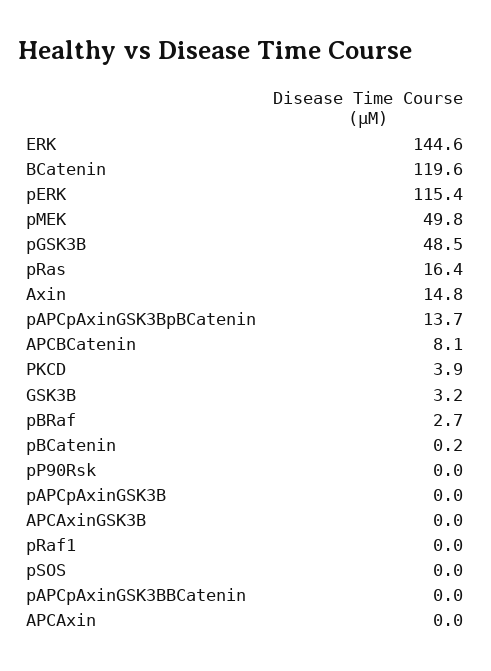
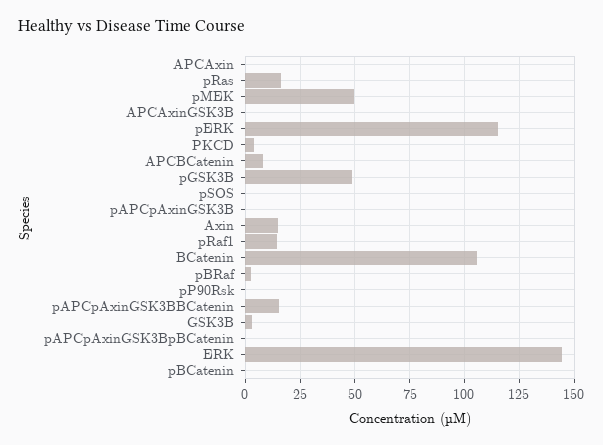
  {
    "ERK": 144.6,
-   "BCatenin": 119.6,
+   "BCatenin": 105,
    "pERK": 115.4,
    "pMEK": 49.8,
    "pGSK3B": 48.5,
    "pRas": 16.4,
    "Axin": 14.8,
-   "pAPCpAxinGSK3BpBCatenin": 13.7,
+   "pAPCpAxinGSK3BpBCatenin": 0,
    "APCBCatenin": 8.1,
    "PKCD": 3.9,
    "GSK3B": 3.2,
    "pBRaf": 2.7,
    "pBCatenin": 0.2,
    "pP90Rsk": 0,
    "pAPCpAxinGSK3B": 0,
    "APCAxinGSK3B": 0,
-   "pRaf1": 0,
+   "pRaf1": 15,
    "pSOS": 0,
-   "pAPCpAxinGSK3BBCatenin": 0,
+   "pAPCpAxinGSK3BBCatenin": 15,
    "APCAxin": 0
  }

